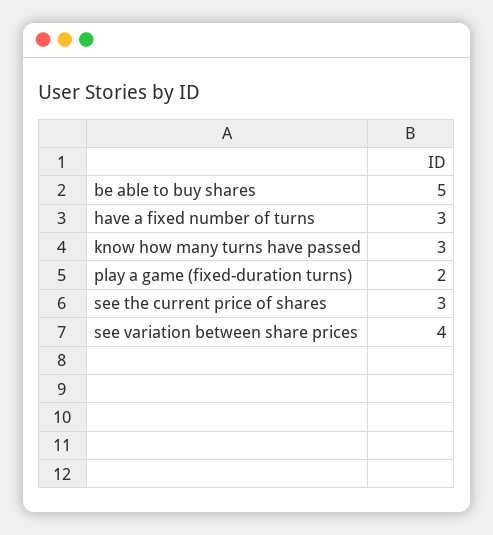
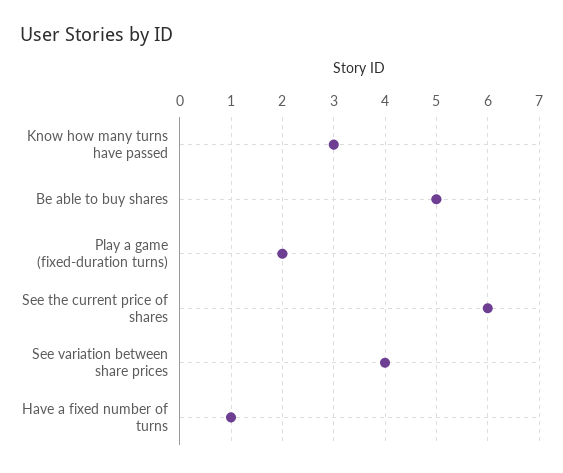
  {
    "be able to buy shares": 5,
-   "have a fixed number of turns": 3,
+   "have a fixed number of turns": 1,
    "know how many turns have passed": 3,
    "play a game (fixed-duration turns)": 2,
-   "see the current price of shares": 3,
+   "see the current price of shares": 6,
    "see variation between share prices": 4
  }

